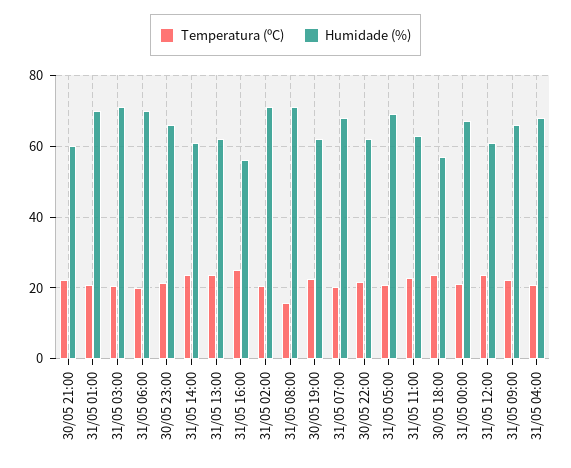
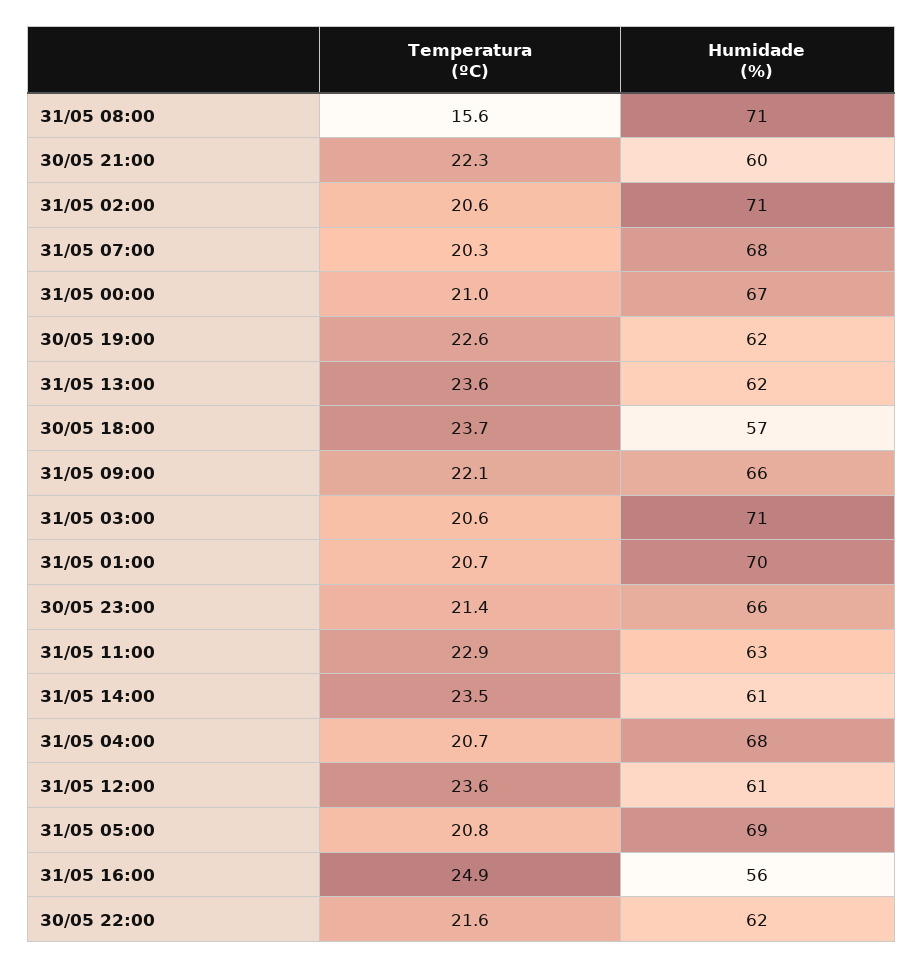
  {
    "Temperatura (ºC)": {
      "30/05 21:00": 22.3,
      "31/05 01:00": 20.7,
      "31/05 03:00": 20.6,
-     "31/05 06:00": 20,
      "30/05 23:00": 21.4,
      "31/05 14:00": 23.5,
      "31/05 13:00": 23.6,
      "31/05 16:00": 24.9,
      "31/05 02:00": 20.6,
      "31/05 08:00": 15.6,
      "30/05 19:00": 22.6,
      "31/05 07:00": 20.3,
      "30/05 22:00": 21.6,
      "31/05 05:00": 20.8,
      "31/05 11:00": 22.9,
      "30/05 18:00": 23.7,
      "31/05 00:00": 21,
      "31/05 12:00": 23.6,
      "31/05 09:00": 22.1,
      "31/05 04:00": 20.7
    },
    "Humidade (%)": {
      "30/05 21:00": 60,
      "31/05 01:00": 70,
      "31/05 03:00": 71,
-     "31/05 06:00": 70,
      "30/05 23:00": 66,
      "31/05 14:00": 61,
      "31/05 13:00": 62,
      "31/05 16:00": 56,
      "31/05 02:00": 71,
      "31/05 08:00": 71,
      "30/05 19:00": 62,
      "31/05 07:00": 68,
      "30/05 22:00": 62,
      "31/05 05:00": 69,
      "31/05 11:00": 63,
      "30/05 18:00": 57,
      "31/05 00:00": 67,
      "31/05 12:00": 61,
      "31/05 09:00": 66,
      "31/05 04:00": 68
    }
  }

